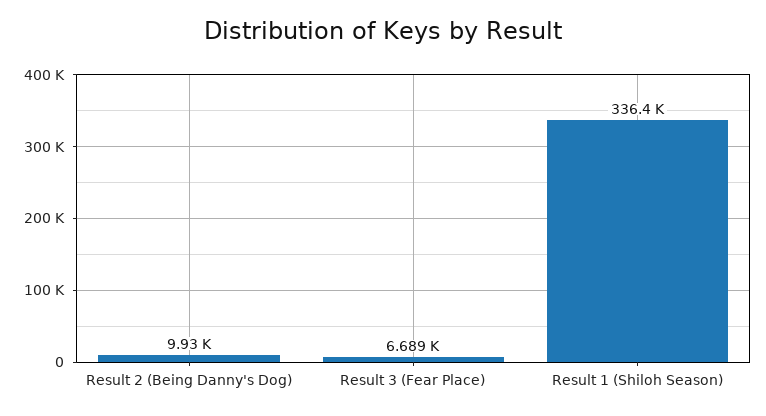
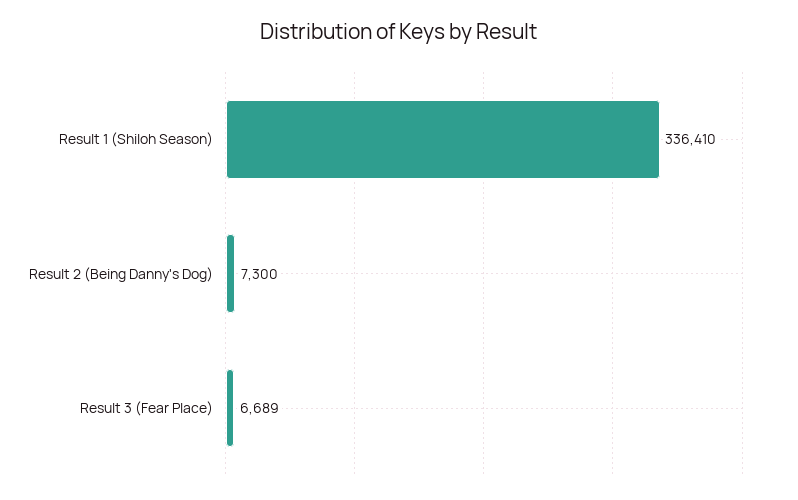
  {
-   "Result 2 (Being Danny's Dog)": 9930,
+   "Result 2 (Being Danny's Dog)": 7300,
    "Result 3 (Fear Place)": 6689,
    "Result 1 (Shiloh Season)": 336410
  }

